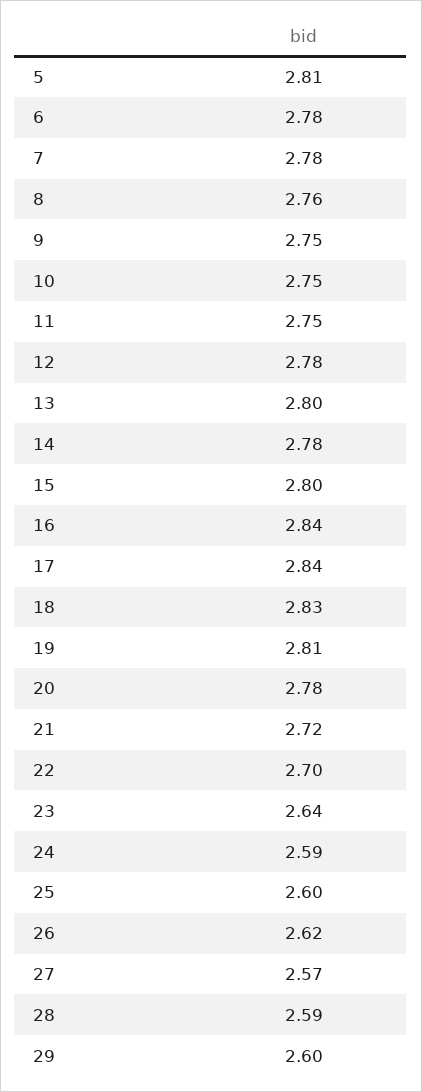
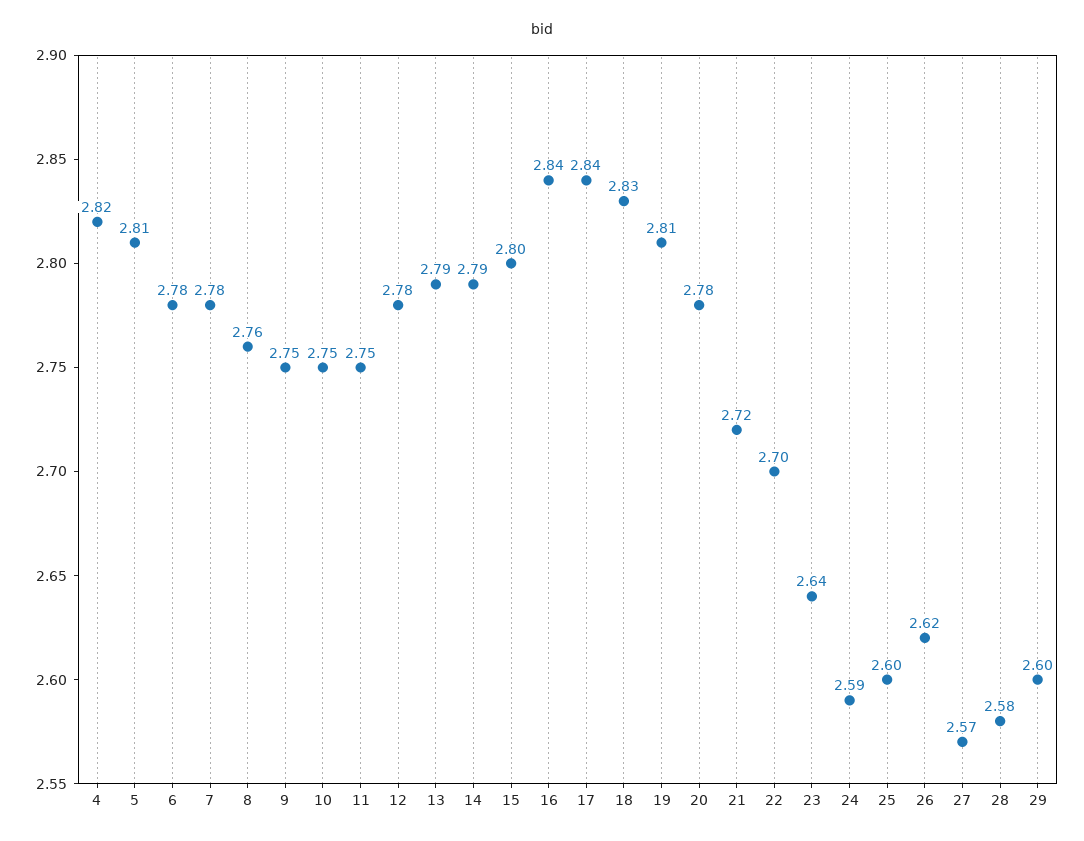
  {
    "5": 2.81,
    "6": 2.78,
    "7": 2.78,
    "8": 2.76,
    "9": 2.75,
    "10": 2.75,
    "11": 2.75,
    "12": 2.78,
-   "13": 2.8,
+   "13": 2.79,
-   "14": 2.78,
+   "14": 2.79,
    "15": 2.8,
    "16": 2.84,
    "17": 2.84,
    "18": 2.83,
    "19": 2.81,
    "20": 2.78,
    "21": 2.72,
    "22": 2.7,
    "23": 2.64,
    "24": 2.59,
    "25": 2.6,
    "26": 2.62,
    "27": 2.57,
-   "28": 2.59,
+   "28": 2.58,
-   "29": 2.6
+   "29": 2.6,
+   "4": 2.82
  }

